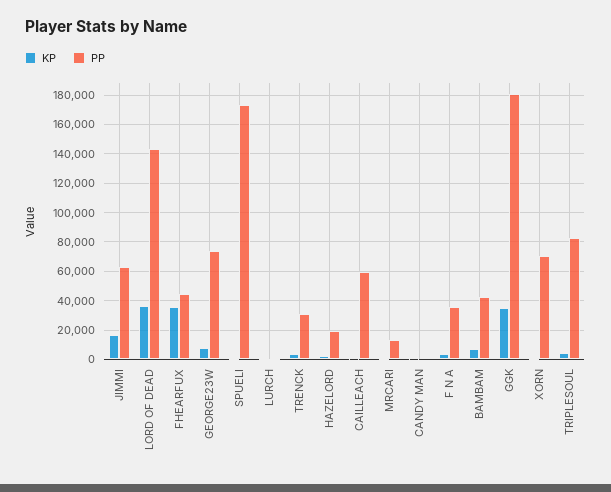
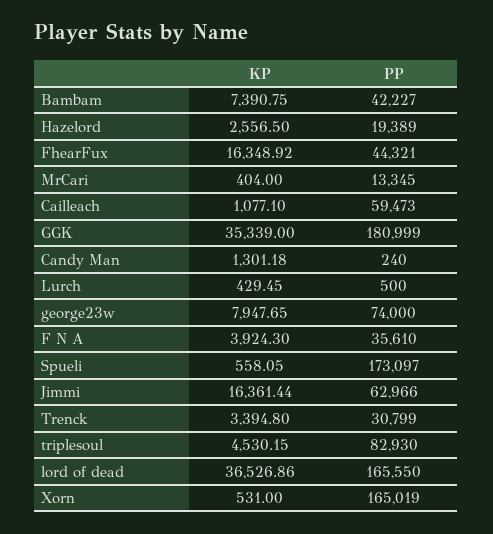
  {
    "KP": {
      "JIMMI": 16361.44,
      "LORD OF DEAD": 36526.86,
-     "FHEARFUX": 35000,
+     "FHEARFUX": 16348.92,
      "GEORGE23W": 7947.65,
      "SPUELI": 558.05,
      "LURCH": 429.45,
      "TRENCK": 3394.8,
      "HAZELORD": 2556.5,
      "CAILLEACH": 1077.1,
      "MRCARI": 404,
      "CANDY MAN": 1301.18,
      "F N A": 3924.3,
      "BAMBAM": 7390.75,
      "GGK": 35339,
      "XORN": 531,
      "TRIPLESOUL": 4530.15
    },
    "PP": {
      "JIMMI": 62966,
-     "LORD OF DEAD": 145000,
+     "LORD OF DEAD": 165550,
      "FHEARFUX": 44321,
      "GEORGE23W": 74000,
      "SPUELI": 173097,
      "LURCH": 500,
      "TRENCK": 30799,
      "HAZELORD": 19389,
      "CAILLEACH": 59473,
      "MRCARI": 13345,
      "CANDY MAN": 240,
      "F N A": 35610,
      "BAMBAM": 42227,
      "GGK": 180999,
-     "XORN": 70000,
+     "XORN": 165019,
      "TRIPLESOUL": 82930
    }
  }

